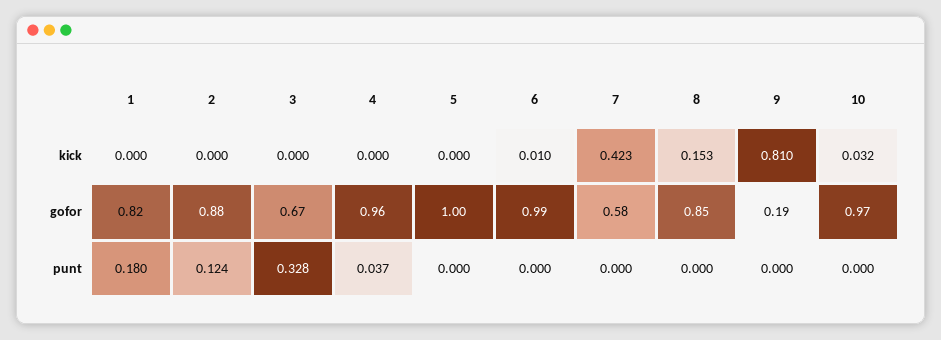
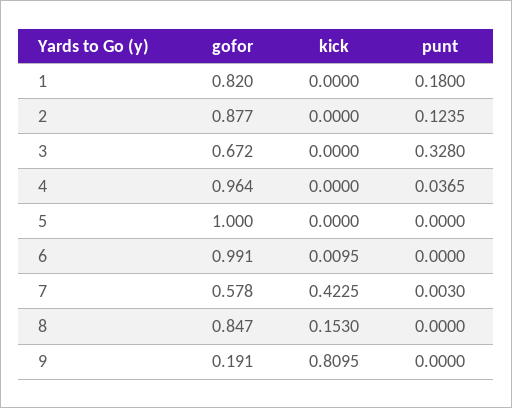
  {
    "1": {
      "kick": 0,
      "gofor": 0.82,
      "punt": 0.18
    },
    "2": {
      "kick": 0,
      "gofor": 0.877,
      "punt": 0.1235
    },
    "3": {
      "kick": 0,
      "gofor": 0.672,
      "punt": 0.328
    },
    "4": {
      "kick": 0,
      "gofor": 0.964,
      "punt": 0.0365
    },
    "5": {
      "kick": 0,
      "gofor": 1,
      "punt": 0
    },
    "6": {
      "kick": 0.0095,
      "gofor": 0.991,
      "punt": 0
    },
    "7": {
      "kick": 0.4225,
      "gofor": 0.578,
-     "punt": 0
+     "punt": 0.003
    },
    "8": {
      "kick": 0.153,
      "gofor": 0.847,
      "punt": 0
    },
    "9": {
      "kick": 0.8095,
      "gofor": 0.191,
      "punt": 0
-   },
+   }
-   "10": {
-     "kick": 0.032,
-     "gofor": 0.97,
-     "punt": 0
-   }
  }

